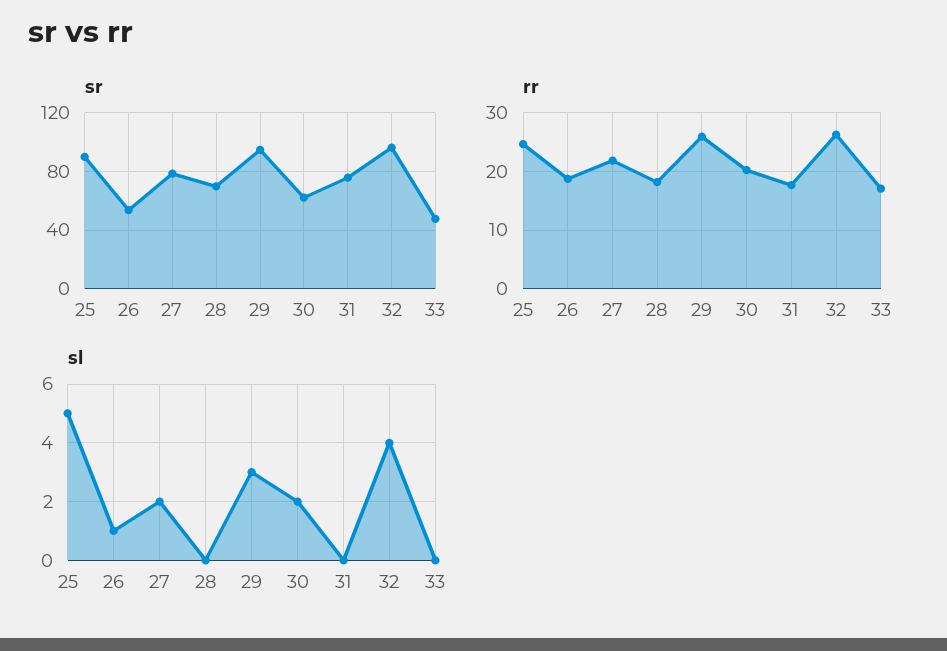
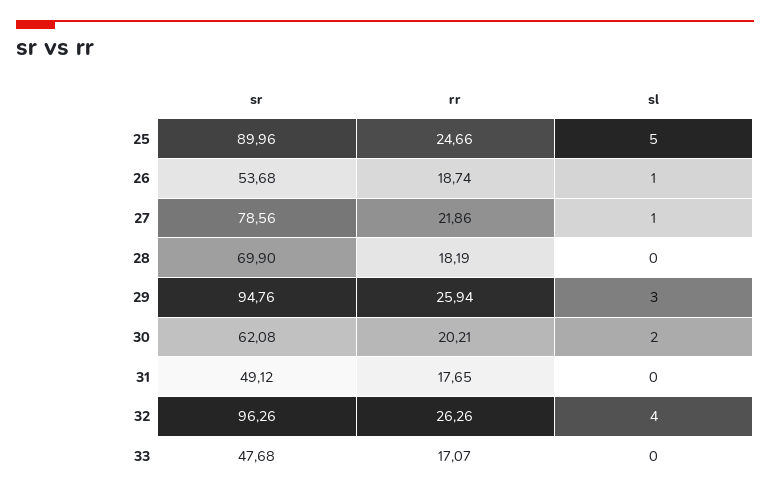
  {
    "sr": {
      "25": 89.96,
      "26": 53.68,
      "27": 78.56,
      "28": 69.9,
      "29": 94.76,
      "30": 62.08,
-     "31": 75,
+     "31": 49.12,
      "32": 96.26,
      "33": 47.68
    },
    "rr": {
      "25": 24.66,
      "26": 18.74,
      "27": 21.86,
      "28": 18.19,
      "29": 25.94,
      "30": 20.21,
      "31": 17.65,
      "32": 26.26,
      "33": 17.07
    },
    "sl": {
      "25": 5,
      "26": 1,
-     "27": 2,
+     "27": 1,
      "28": 0,
      "29": 3,
      "30": 2,
      "31": 0,
      "32": 4,
      "33": 0
    }
  }

